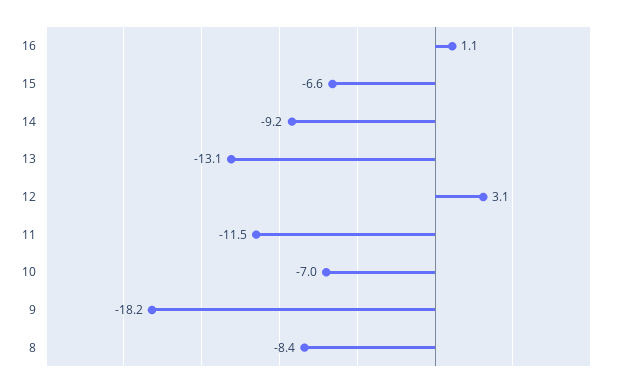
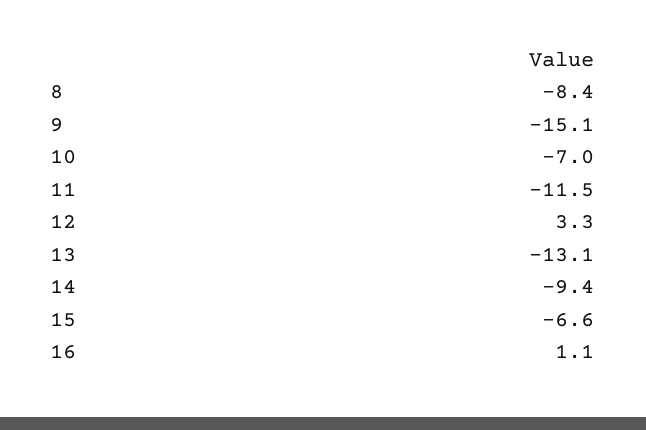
  {
    "16": 1.1,
    "15": -6.6,
-   "14": -9.2,
+   "14": -9.4,
    "13": -13.1,
-   "12": 3.1,
+   "12": 3.3,
    "11": -11.5,
    "10": -7,
-   "9": -18.2,
+   "9": -15.1,
    "8": -8.4
  }

